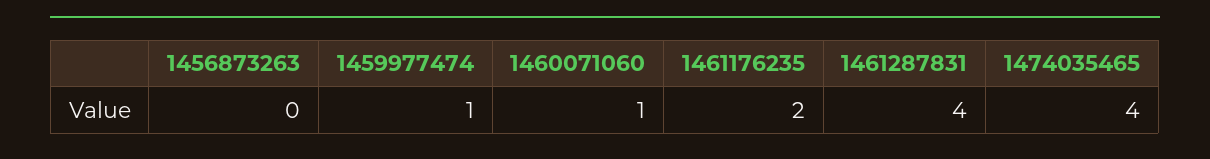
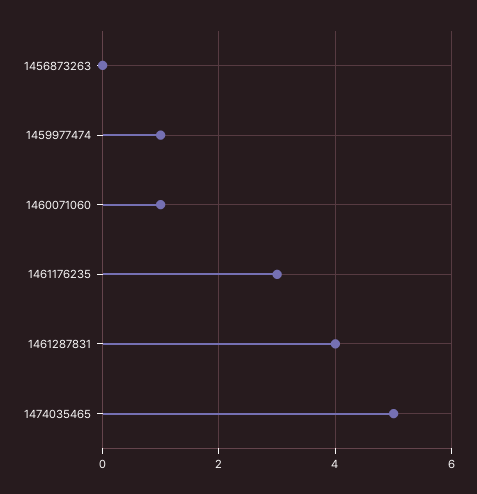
  {
    "1456873263": 0,
    "1459977474": 1,
    "1460071060": 1,
-   "1461176235": 2,
+   "1461176235": 3,
    "1461287831": 4,
-   "1474035465": 4
+   "1474035465": 5
  }

